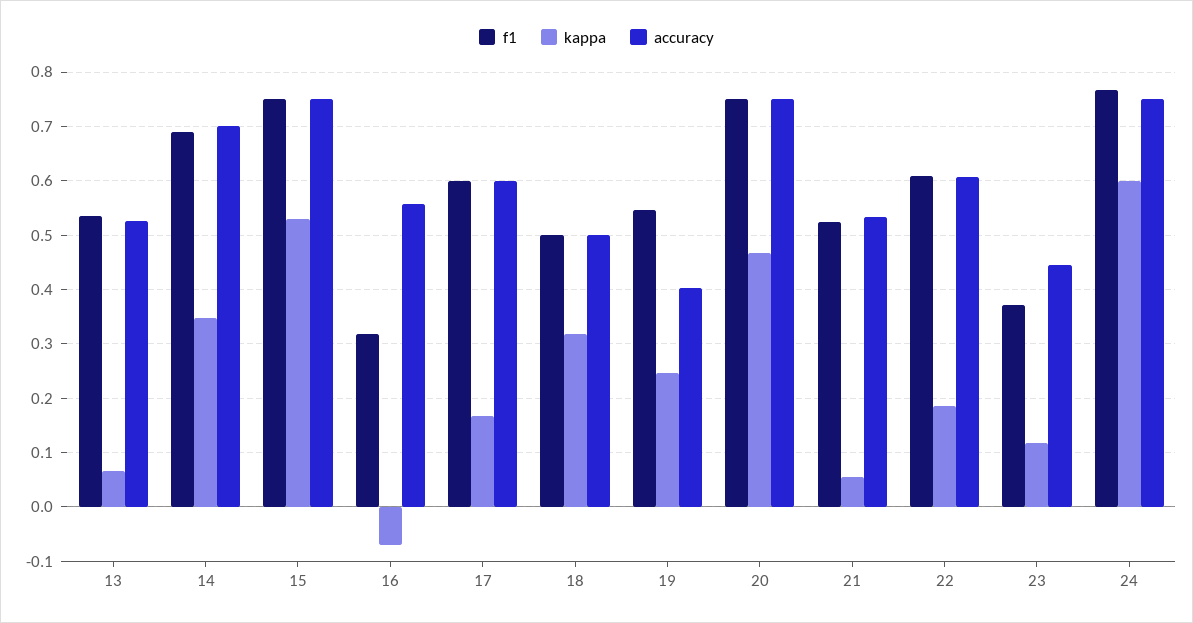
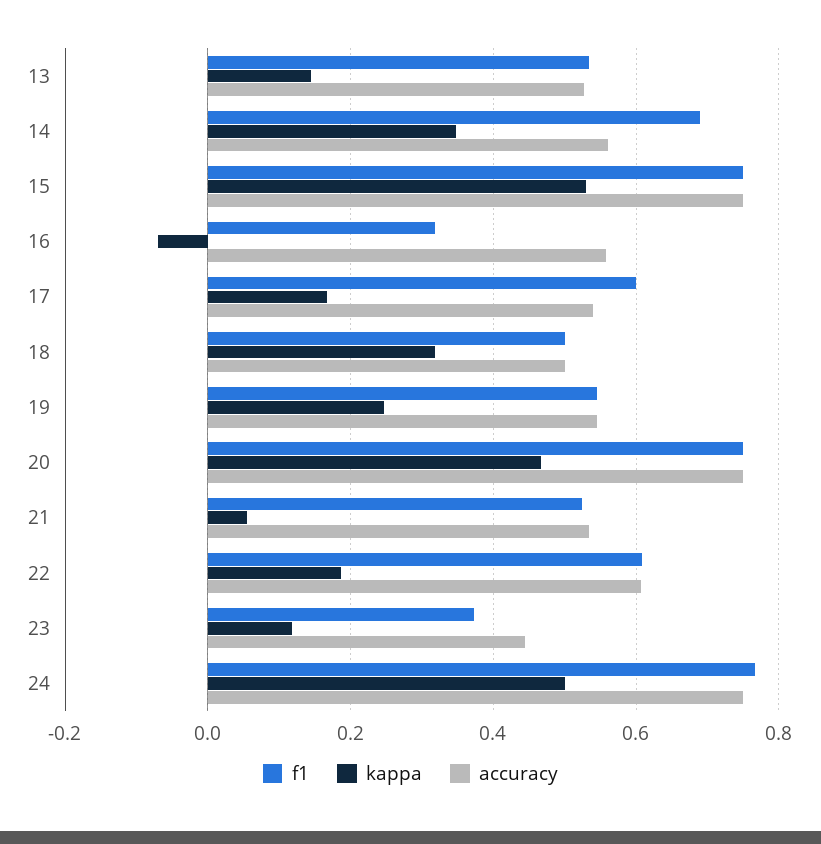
  {
    "f1": {
      "13": 0.54,
      "14": 0.7,
      "15": 0.76,
      "16": 0.32,
      "17": 0.6,
      "18": 0.5,
      "19": 0.54,
      "20": 0.76,
      "21": 0.52,
      "22": 0.6,
      "23": 0.38,
      "24": 0.76
    },
    "kappa": {
-     "13": 0.06,
+     "13": 0.14,
      "14": 0.34,
      "15": 0.52,
      "16": -0.08,
      "17": 0.16,
      "18": 0.32,
      "19": 0.24,
      "20": 0.46,
      "21": 0.06,
      "22": 0.18,
      "23": 0.12,
-     "24": 0.6
+     "24": 0.5
    },
    "accuracy": {
      "13": 0.52,
-     "14": 0.7,
+     "14": 0.56,
      "15": 0.76,
      "16": 0.56,
-     "17": 0.6,
+     "17": 0.54,
      "18": 0.5,
-     "19": 0.4,
+     "19": 0.54,
      "20": 0.76,
      "21": 0.54,
      "22": 0.6,
      "23": 0.44,
      "24": 0.76
    }
  }

